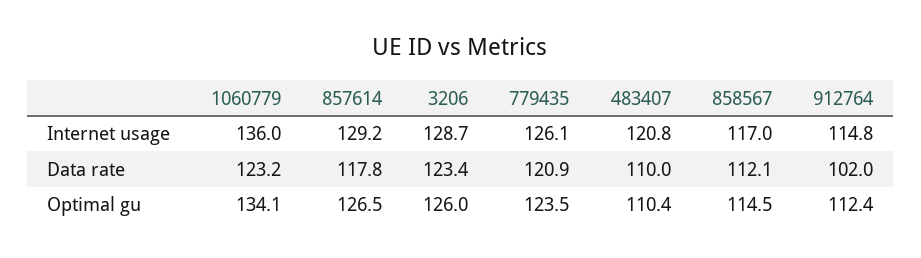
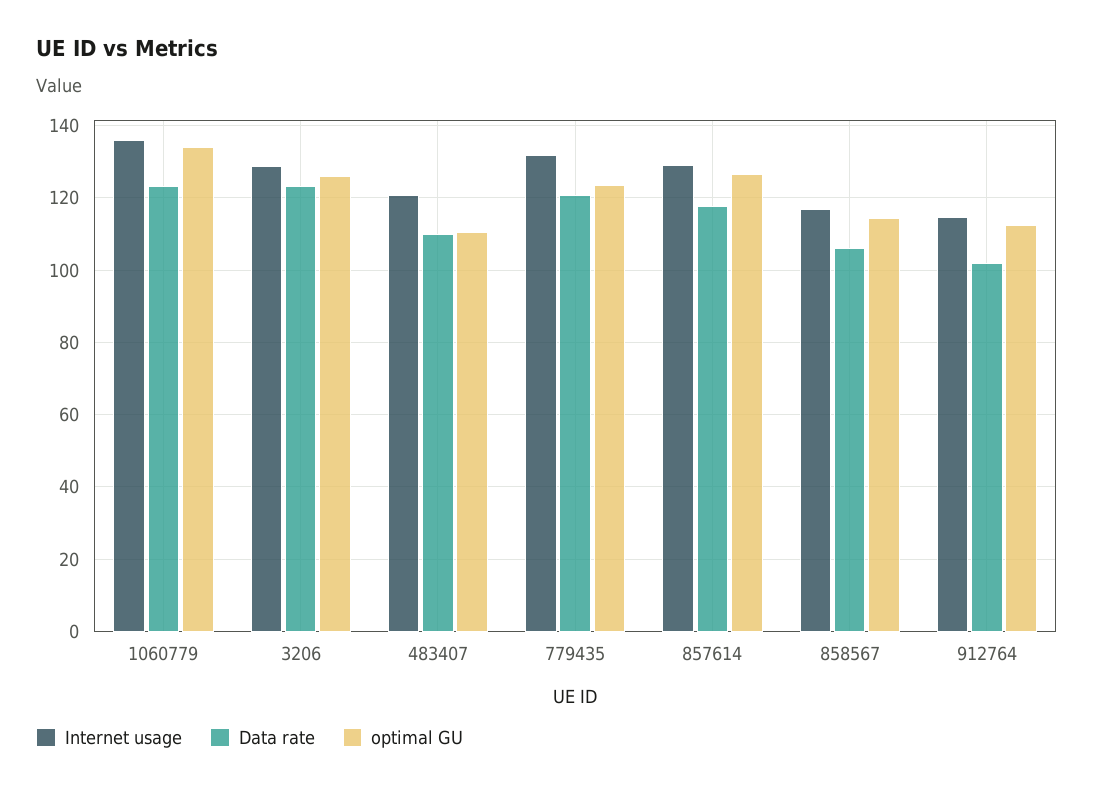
  {
    "Internet usage": {
      "1060779": 136,
      "857614": 129.2,
      "3206": 128.7,
-     "779435": 126.1,
+     "779435": 132,
      "483407": 120.8,
      "858567": 117,
      "912764": 114.8
    },
    "Data rate": {
      "1060779": 123.2,
      "857614": 117.8,
      "3206": 123.4,
      "779435": 120.9,
      "483407": 110,
-     "858567": 112.1,
+     "858567": 106,
      "912764": 102
    },
    "Optimal gu": {
      "1060779": 134.1,
      "857614": 126.5,
      "3206": 126,
      "779435": 123.5,
      "483407": 110.4,
      "858567": 114.5,
      "912764": 112.4
    }
  }

